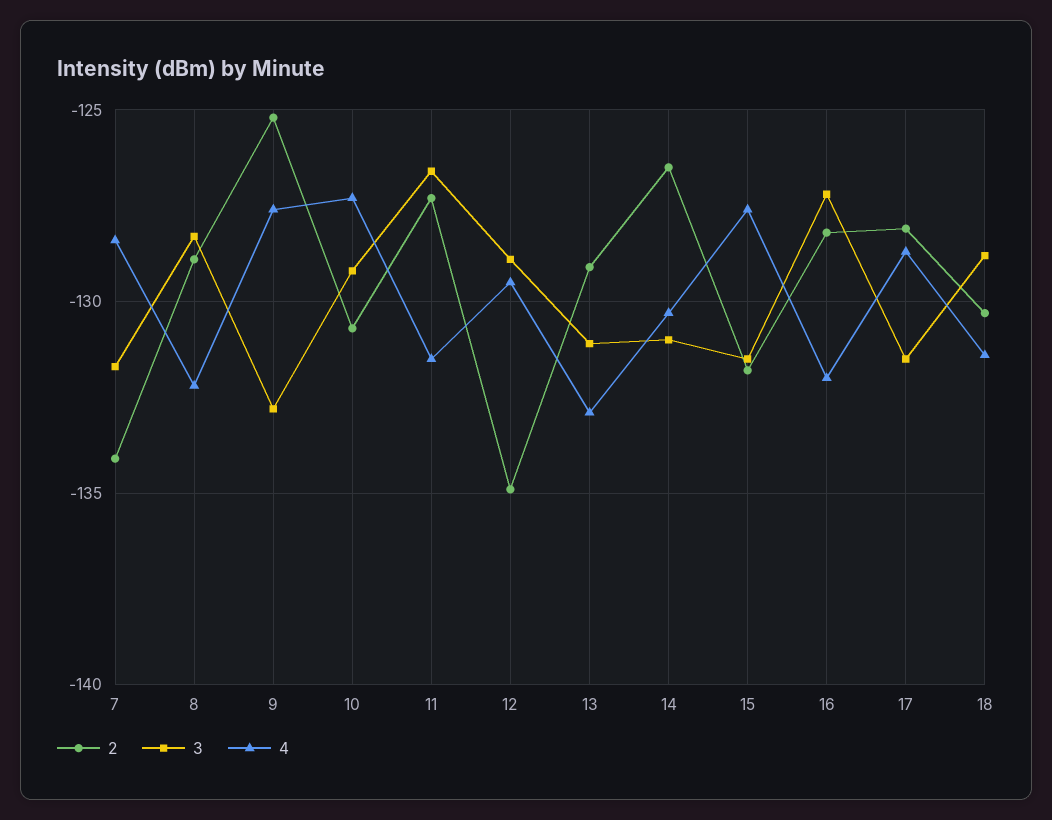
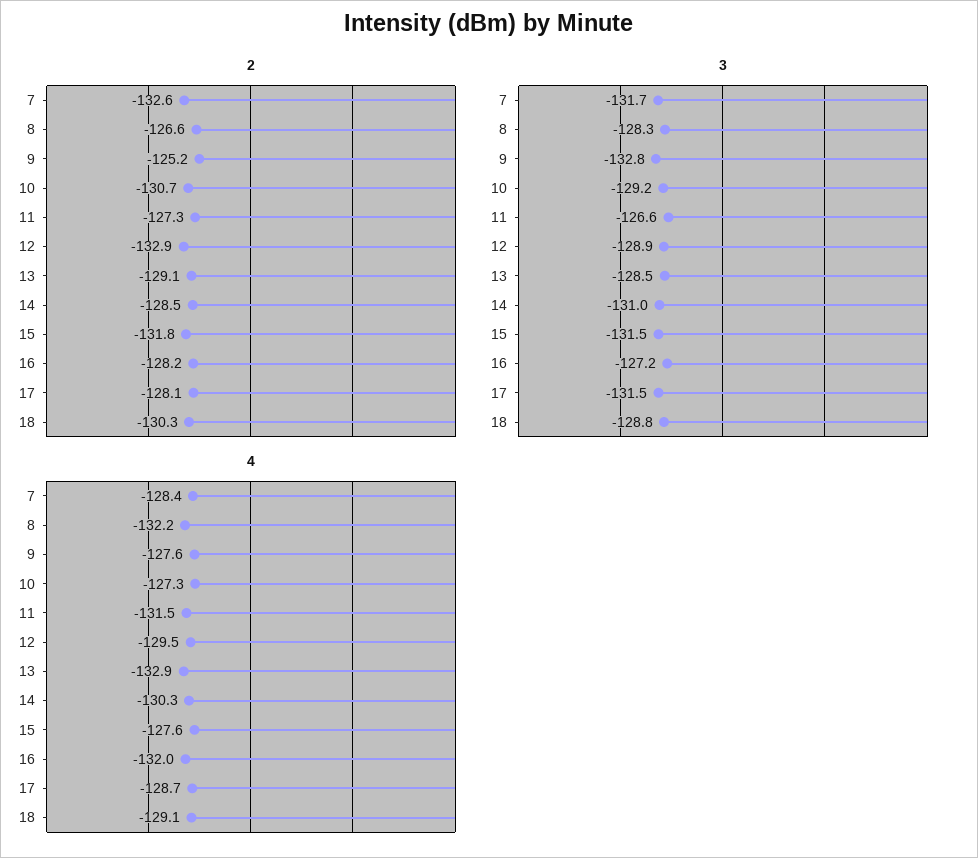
  {
    "2": {
-     "7": -134,
+     "7": -132.6,
-     "8": -129,
+     "8": -126.6,
      "9": -125.2,
      "10": -130.7,
      "11": -127.3,
-     "12": -135,
+     "12": -132.9,
      "13": -129.1,
-     "14": -126.5,
+     "14": -128.5,
      "15": -131.8,
      "16": -128.2,
      "17": -128.1,
      "18": -130.3
    },
    "3": {
      "7": -131.7,
      "8": -128.3,
      "9": -132.8,
      "10": -129.2,
      "11": -126.6,
      "12": -128.9,
-     "13": -131,
+     "13": -128.5,
      "14": -131,
      "15": -131.5,
      "16": -127.2,
      "17": -131.5,
      "18": -128.8
    },
    "4": {
      "7": -128.4,
      "8": -132.2,
      "9": -127.6,
      "10": -127.3,
      "11": -131.5,
      "12": -129.5,
      "13": -132.9,
      "14": -130.3,
      "15": -127.6,
      "16": -132,
      "17": -128.7,
-     "18": -131.5
+     "18": -129.1
    }
  }

